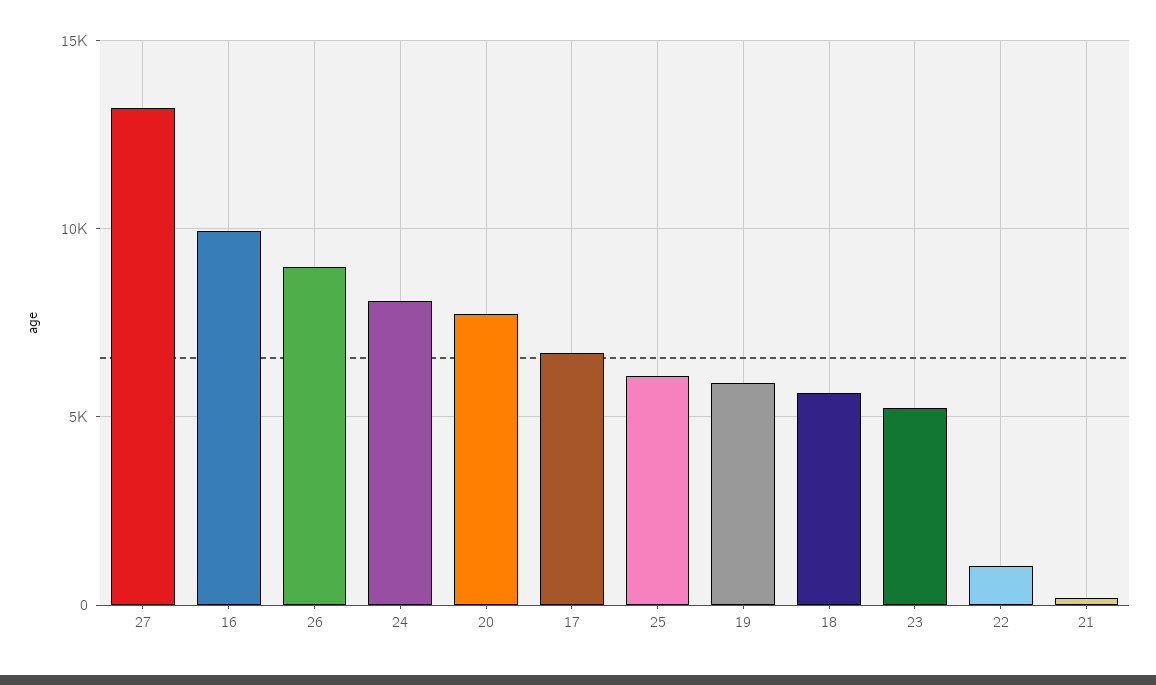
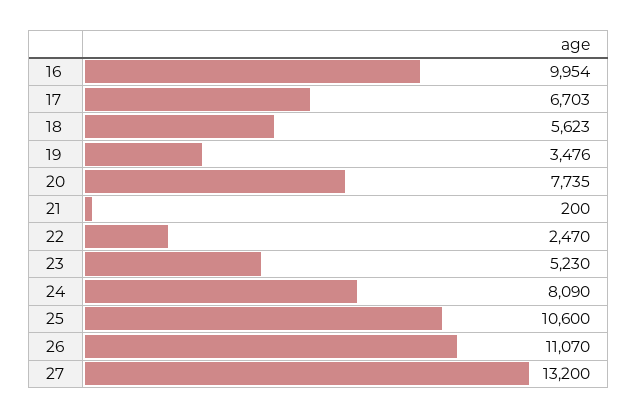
  {
    "27": 13200,
    "16": 9954,
-   "26": 9000,
+   "26": 11070,
    "24": 8090,
    "20": 7735,
    "17": 6703,
-   "25": 6000,
+   "25": 10600,
-   "19": 6000,
+   "19": 3476,
    "18": 5623,
    "23": 5230,
-   "22": 1000,
+   "22": 2470,
    "21": 200
  }

